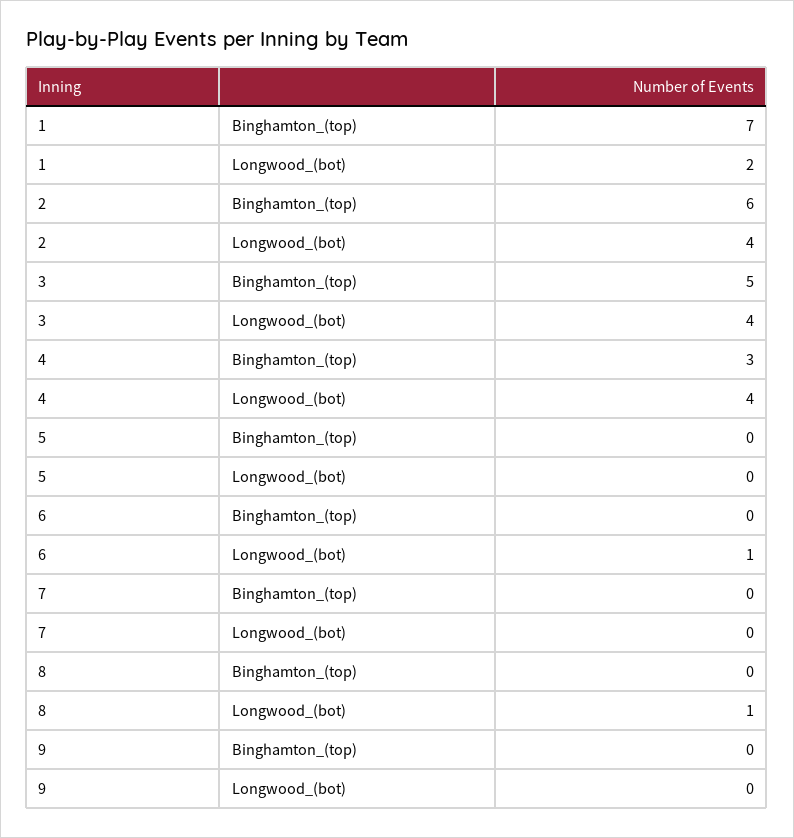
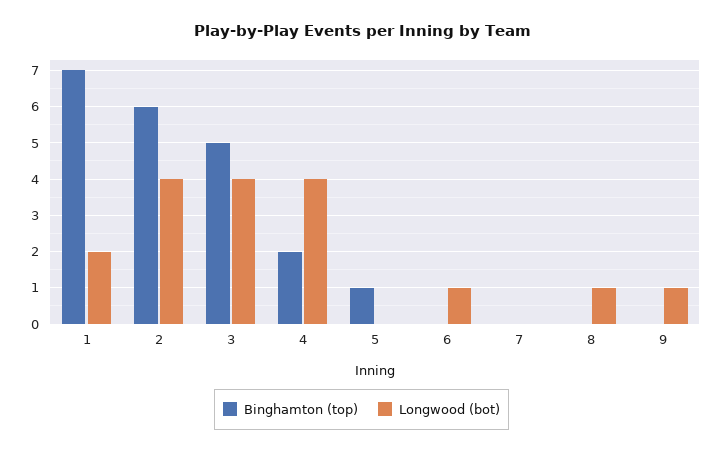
  {
    "Binghamton_(top)": {
      "1": 7,
      "2": 6,
      "3": 5,
-     "4": 3,
+     "4": 2,
-     "5": 0,
+     "5": 1,
      "6": 0,
      "7": 0,
      "8": 0,
      "9": 0
    },
    "Longwood_(bot)": {
      "1": 2,
      "2": 4,
      "3": 4,
      "4": 4,
      "5": 0,
      "6": 1,
      "7": 0,
      "8": 1,
-     "9": 0
+     "9": 1
    }
  }

